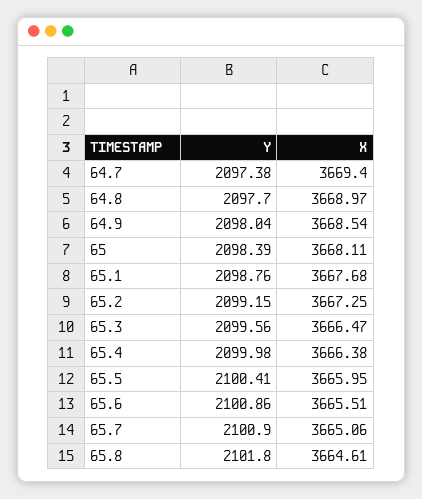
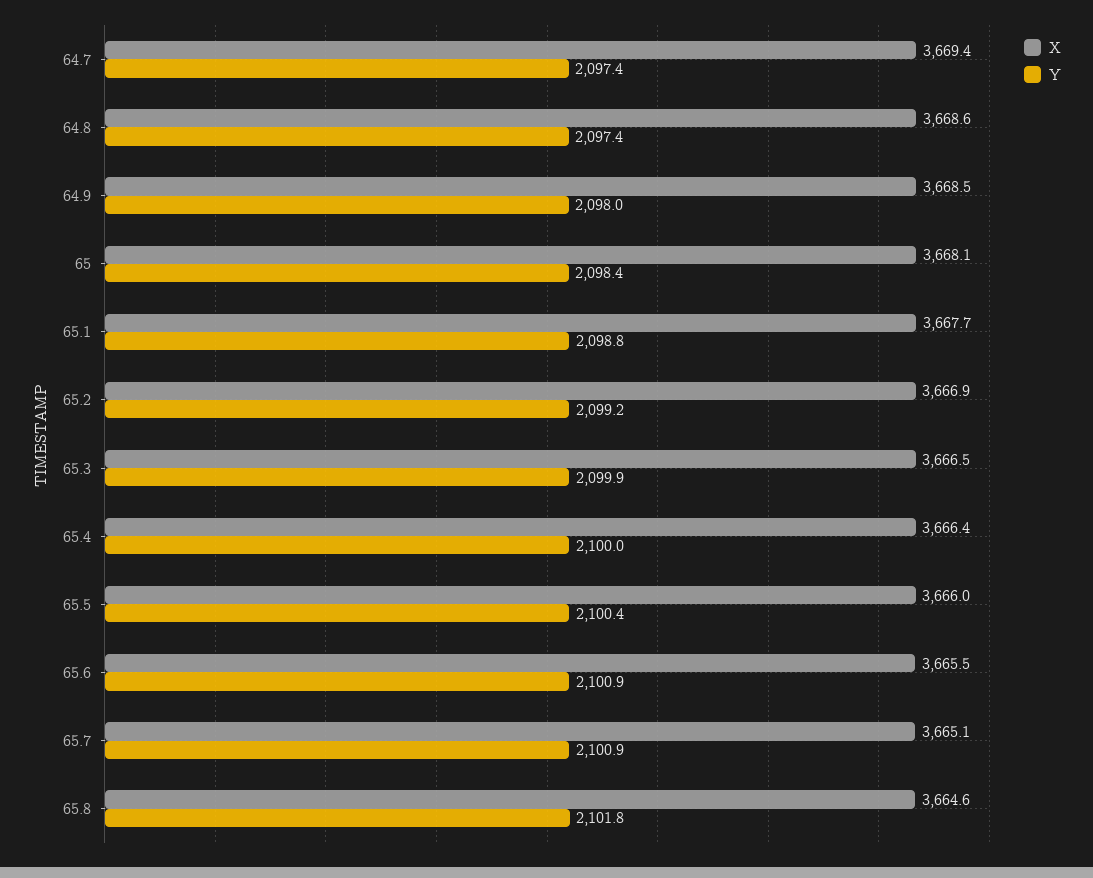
  {
    "Y": {
      "64.7": 2097.38,
-     "64.8": 2097.7,
+     "64.8": 2097.4,
      "64.9": 2098.04,
      "65": 2098.39,
      "65.1": 2098.76,
      "65.2": 2099.15,
-     "65.3": 2099.56,
+     "65.3": 2099.9,
      "65.4": 2099.98,
      "65.5": 2100.41,
      "65.6": 2100.86,
      "65.7": 2100.9,
      "65.8": 2101.8
    },
    "X": {
      "64.7": 3669.4,
-     "64.8": 3668.97,
+     "64.8": 3668.6,
      "64.9": 3668.54,
      "65": 3668.11,
      "65.1": 3667.68,
-     "65.2": 3667.25,
+     "65.2": 3666.9,
      "65.3": 3666.47,
      "65.4": 3666.38,
      "65.5": 3665.95,
      "65.6": 3665.51,
      "65.7": 3665.06,
      "65.8": 3664.61
    }
  }

